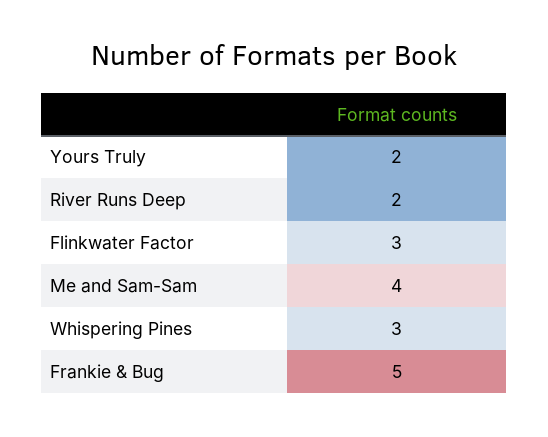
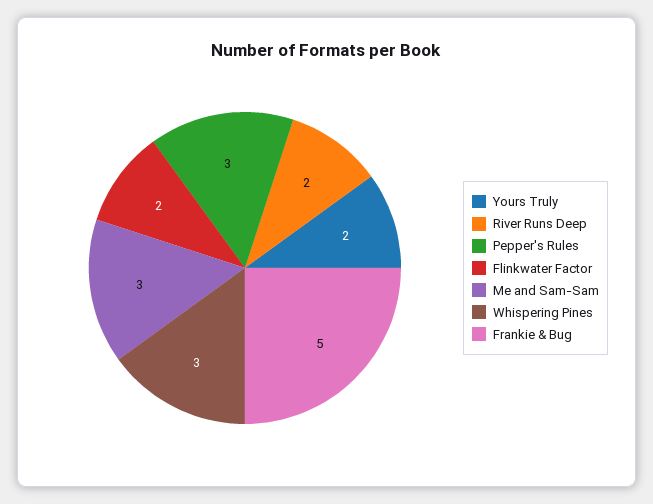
  {
    "Yours Truly": 2,
    "River Runs Deep": 2,
-   "Flinkwater Factor": 3,
+   "Flinkwater Factor": 2,
-   "Me and Sam-Sam": 4,
+   "Me and Sam-Sam": 3,
    "Whispering Pines": 3,
-   "Frankie & Bug": 5
+   "Frankie & Bug": 5,
+   "Pepper's Rules": 3
  }

